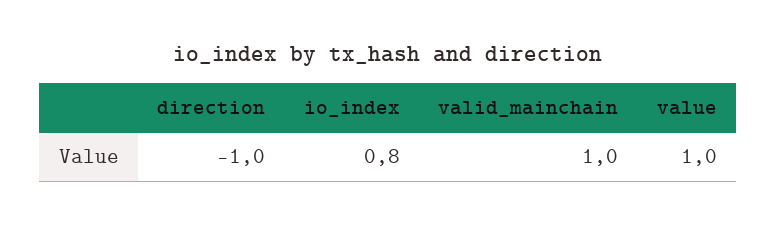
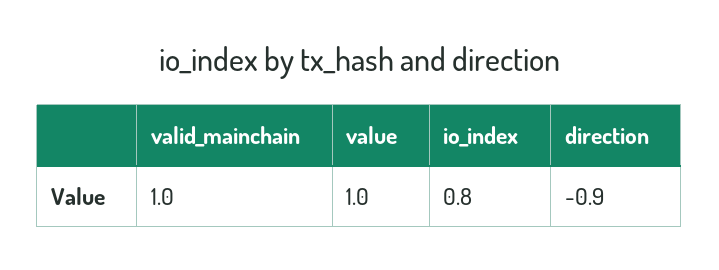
  {
-   "direction": -1,
+   "direction": -0.9,
    "io_index": 0.8,
    "valid_mainchain": 1,
    "value": 1
  }

